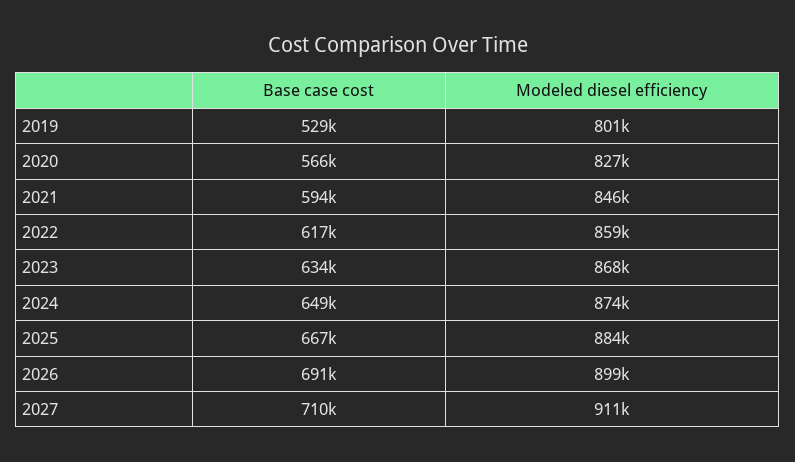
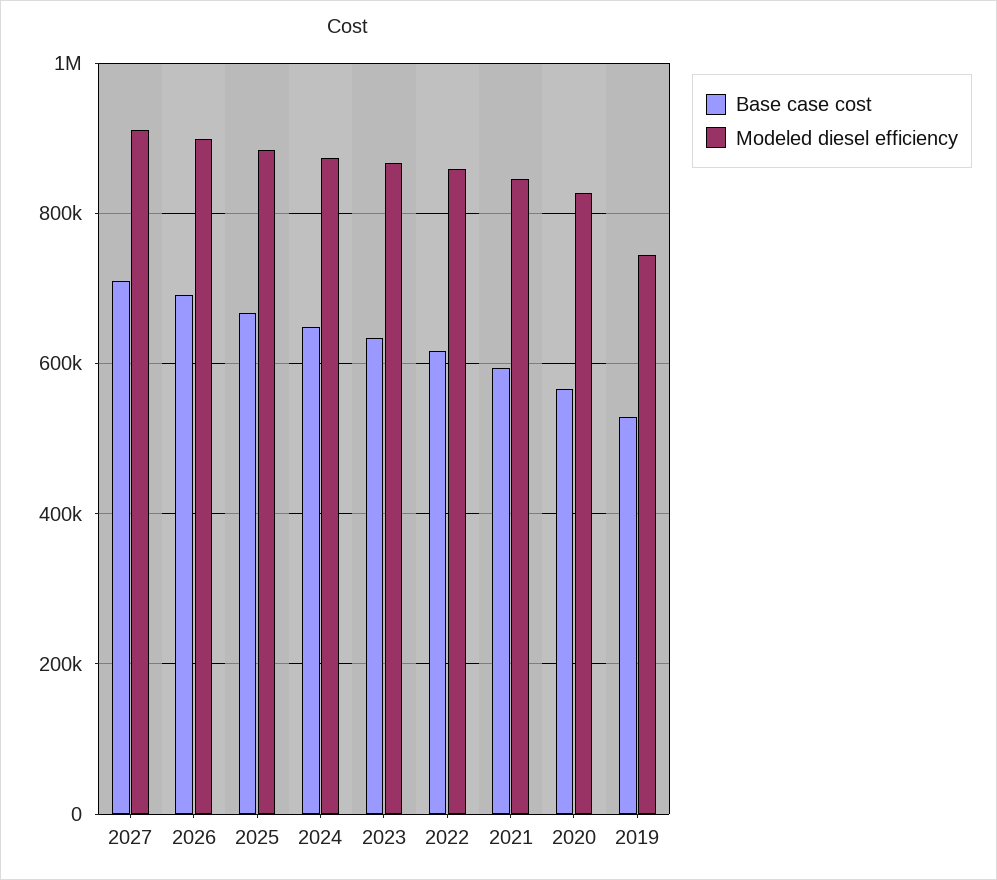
  {
    "Base case cost": {
      "2019": 529000,
      "2020": 566000,
      "2021": 594000,
      "2022": 617000,
      "2023": 634000,
      "2024": 649000,
      "2025": 667000,
      "2026": 691000,
      "2027": 710000
    },
    "Modeled diesel efficiency": {
-     "2019": 801000,
+     "2019": 740000,
      "2020": 827000,
      "2021": 846000,
      "2022": 859000,
      "2023": 868000,
      "2024": 874000,
      "2025": 884000,
      "2026": 899000,
      "2027": 911000
    }
  }

